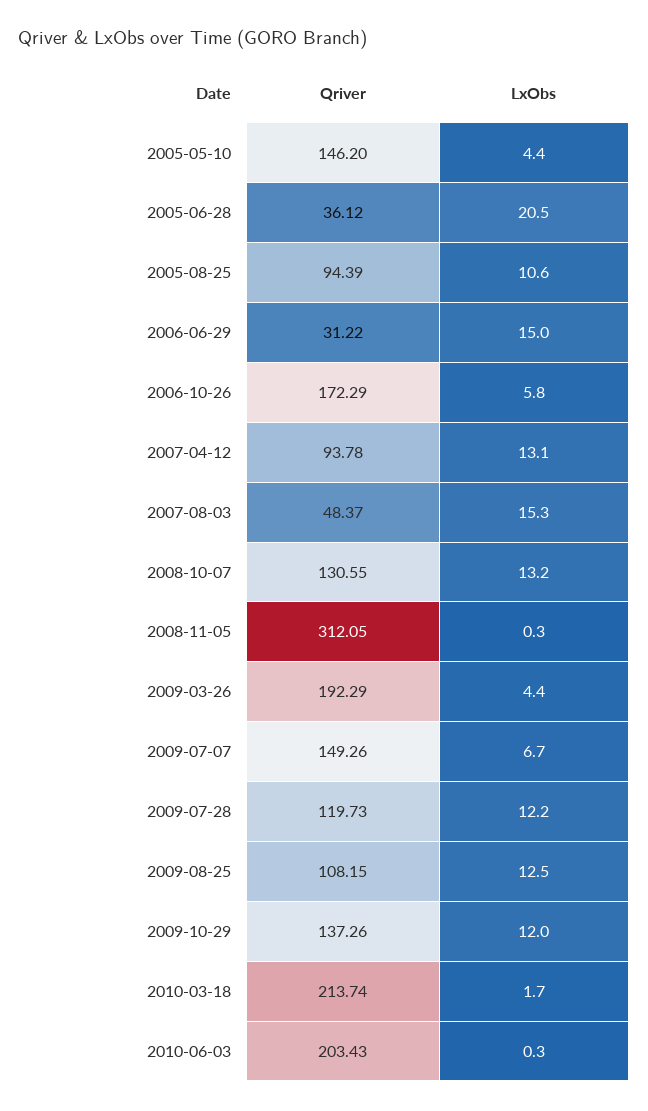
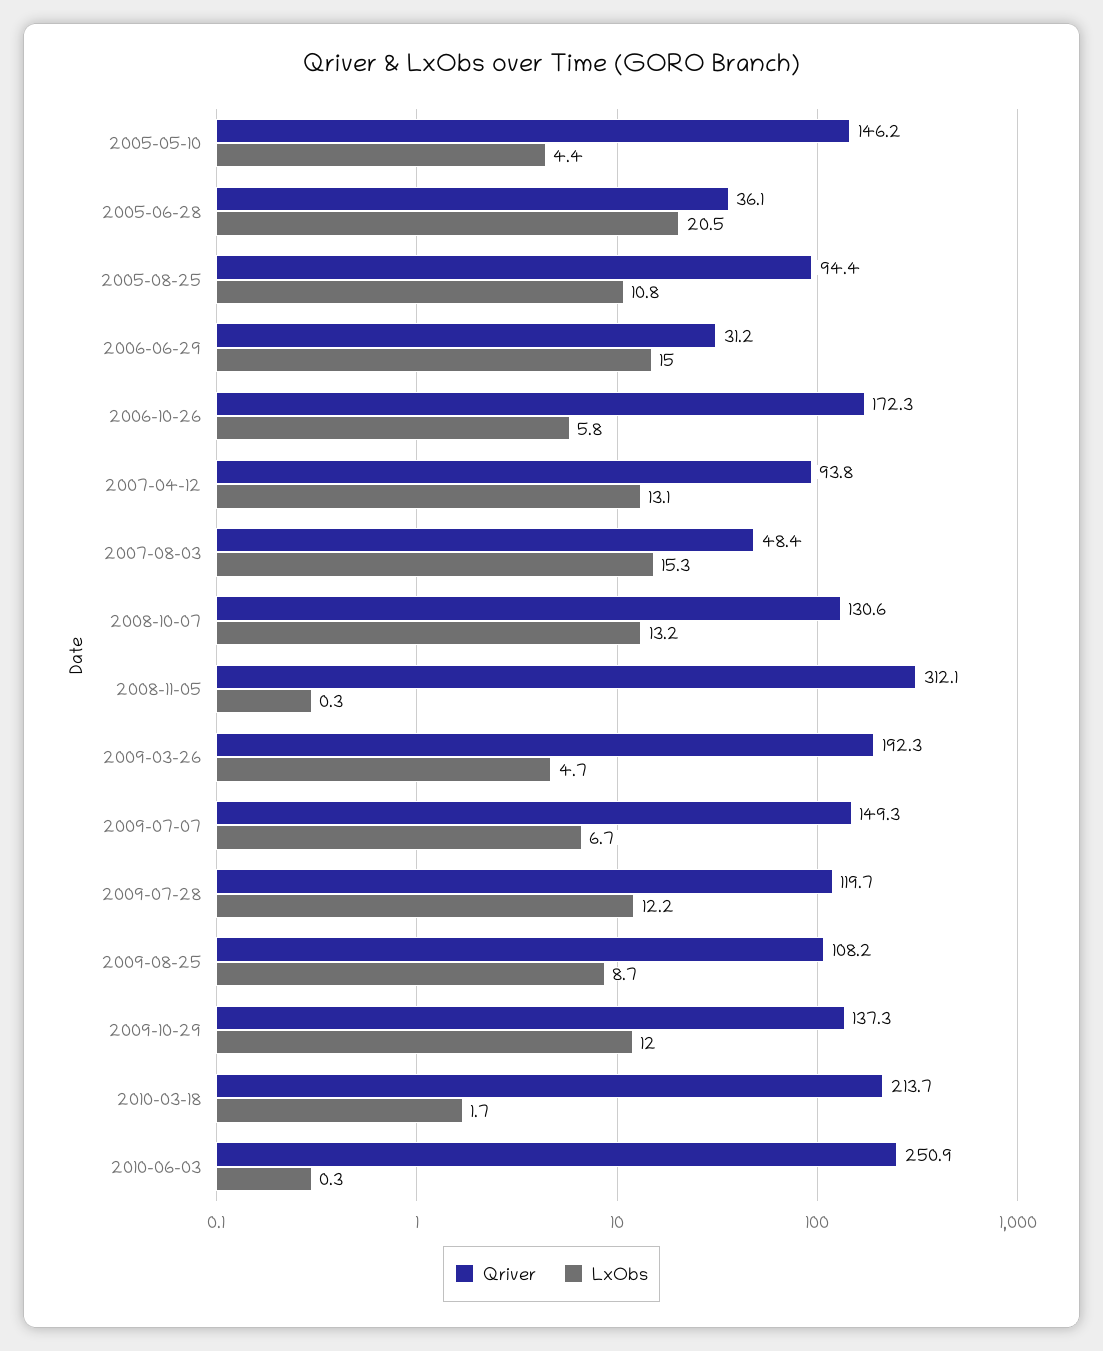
  {
    "Qriver": {
      "2005-05-10": 146.2,
      "2005-06-28": 36.12,
      "2005-08-25": 94.39,
      "2006-06-29": 31.22,
      "2006-10-26": 172.29,
      "2007-04-12": 93.78,
      "2007-08-03": 48.37,
      "2008-10-07": 130.55,
      "2008-11-05": 312.05,
      "2009-03-26": 192.29,
      "2009-07-07": 149.26,
      "2009-07-28": 119.73,
      "2009-08-25": 108.15,
      "2009-10-29": 137.26,
      "2010-03-18": 213.74,
-     "2010-06-03": 203.43
+     "2010-06-03": 250.9
    },
    "LxObs": {
      "2005-05-10": 4.4,
      "2005-06-28": 20.5,
-     "2005-08-25": 10.6,
+     "2005-08-25": 10.8,
      "2006-06-29": 15,
      "2006-10-26": 5.8,
      "2007-04-12": 13.1,
      "2007-08-03": 15.3,
      "2008-10-07": 13.2,
      "2008-11-05": 0.3,
-     "2009-03-26": 4.4,
+     "2009-03-26": 4.7,
      "2009-07-07": 6.7,
      "2009-07-28": 12.2,
-     "2009-08-25": 12.5,
+     "2009-08-25": 8.7,
      "2009-10-29": 12,
      "2010-03-18": 1.7,
      "2010-06-03": 0.3
    }
  }

